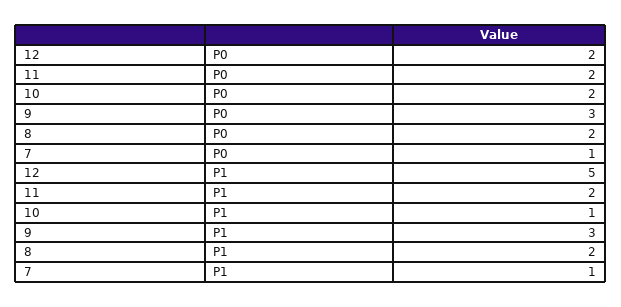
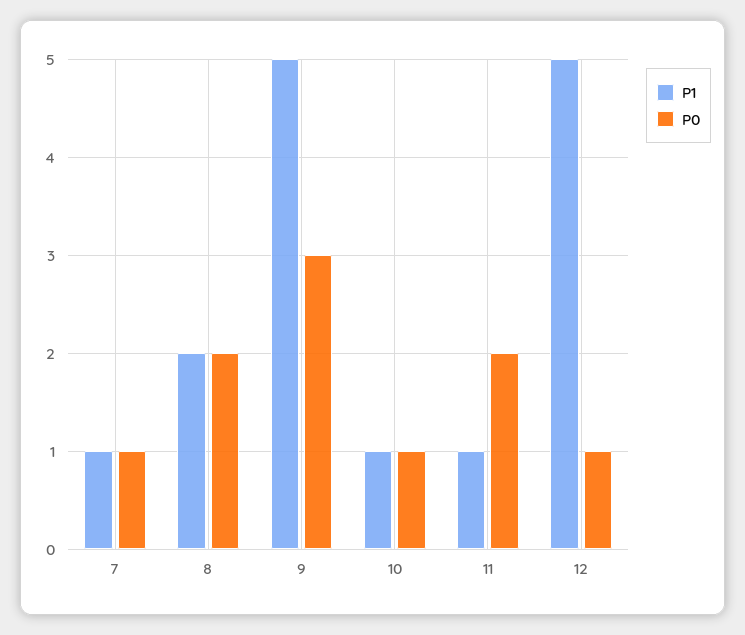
  {
    "P0": {
-     "12": 2,
+     "12": 1,
      "11": 2,
-     "10": 2,
+     "10": 1,
      "9": 3,
      "8": 2,
      "7": 1
    },
    "P1": {
      "12": 5,
-     "11": 2,
+     "11": 1,
      "10": 1,
-     "9": 3,
+     "9": 5,
      "8": 2,
      "7": 1
    }
  }

